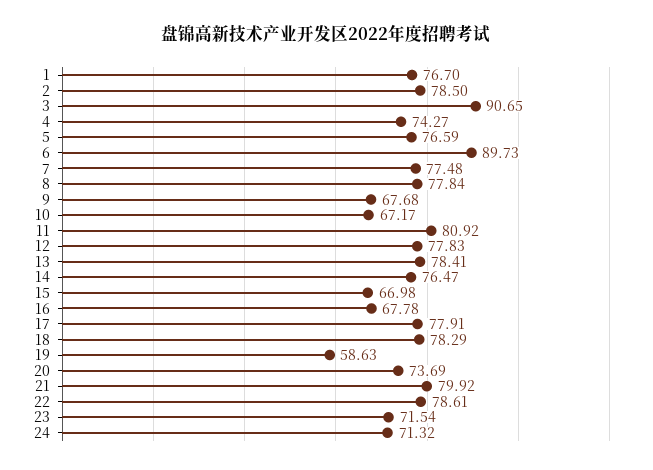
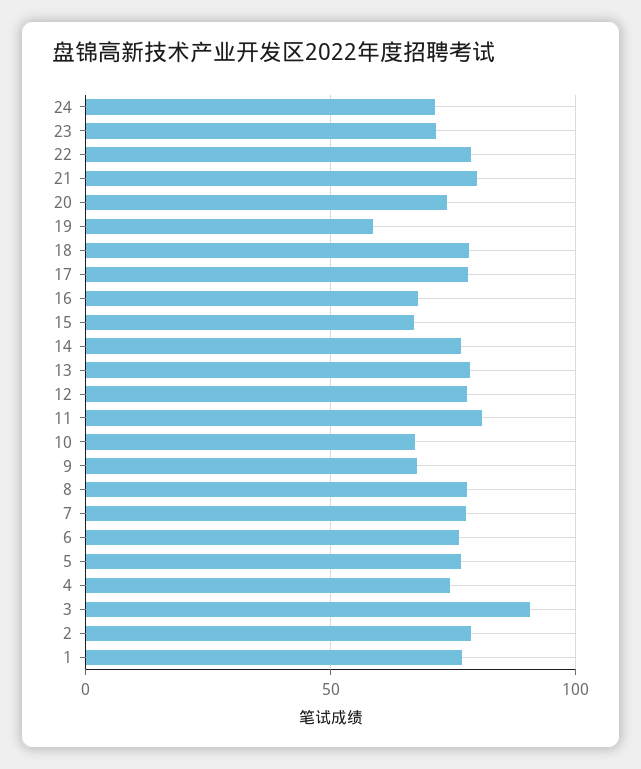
  {
    "1": 76.7,
    "2": 78.5,
    "3": 90.65,
    "4": 74.27,
    "5": 76.59,
-   "6": 89.73,
+   "6": 75,
    "7": 77.48,
    "8": 77.84,
    "9": 67.68,
    "10": 67.17,
    "11": 80.92,
    "12": 77.83,
    "13": 78.41,
    "14": 76.47,
    "15": 66.98,
    "16": 67.78,
    "17": 77.91,
    "18": 78.29,
    "19": 58.63,
    "20": 73.69,
    "21": 79.92,
    "22": 78.61,
    "23": 71.54,
    "24": 71.32
  }

